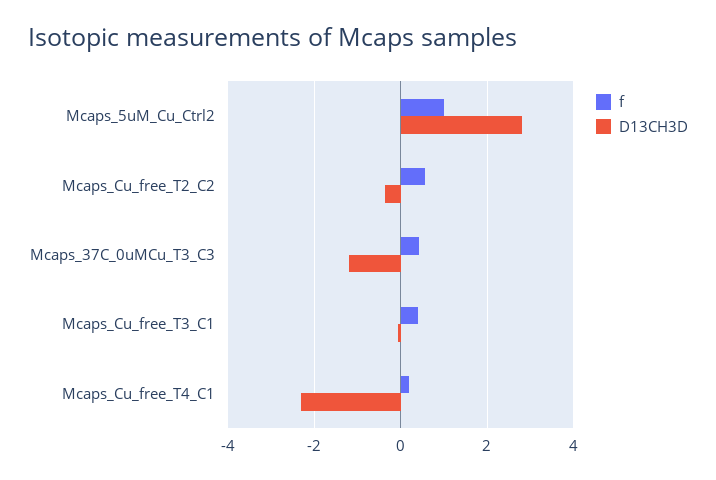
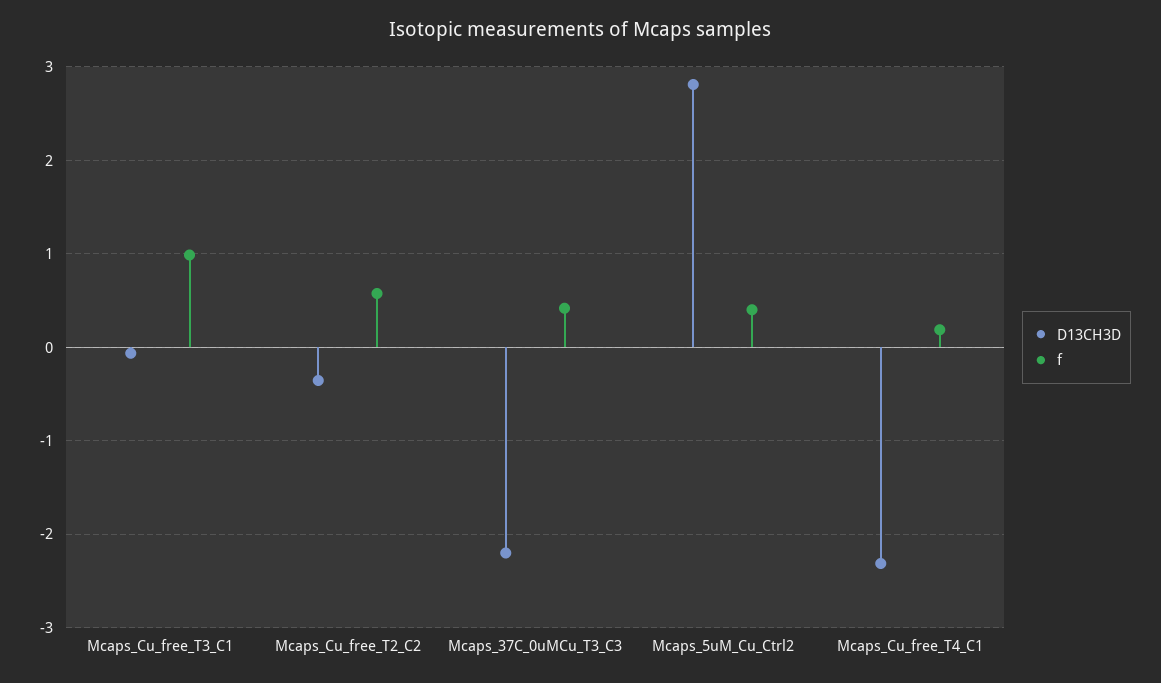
  {
    "f": {
-     "Mcaps_5uM_Cu_Ctrl2": 1,
+     "Mcaps_5uM_Cu_Ctrl2": 0.4,
      "Mcaps_Cu_free_T2_C2": 0.6,
      "Mcaps_37C_0uMCu_T3_C3": 0.4,
-     "Mcaps_Cu_free_T3_C1": 0.4,
+     "Mcaps_Cu_free_T3_C1": 1,
      "Mcaps_Cu_free_T4_C1": 0.2
    },
    "D13CH3D": {
      "Mcaps_5uM_Cu_Ctrl2": 2.8,
      "Mcaps_Cu_free_T2_C2": -0.4,
-     "Mcaps_37C_0uMCu_T3_C3": -1.2,
+     "Mcaps_37C_0uMCu_T3_C3": -2.2,
      "Mcaps_Cu_free_T3_C1": -0.1,
      "Mcaps_Cu_free_T4_C1": -2.3
    }
  }

